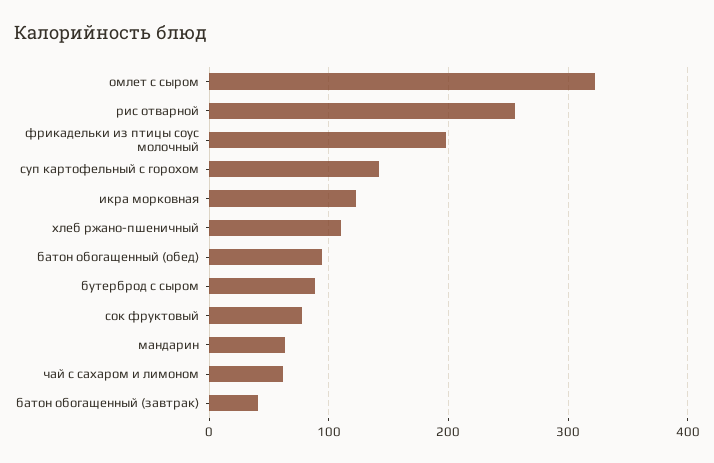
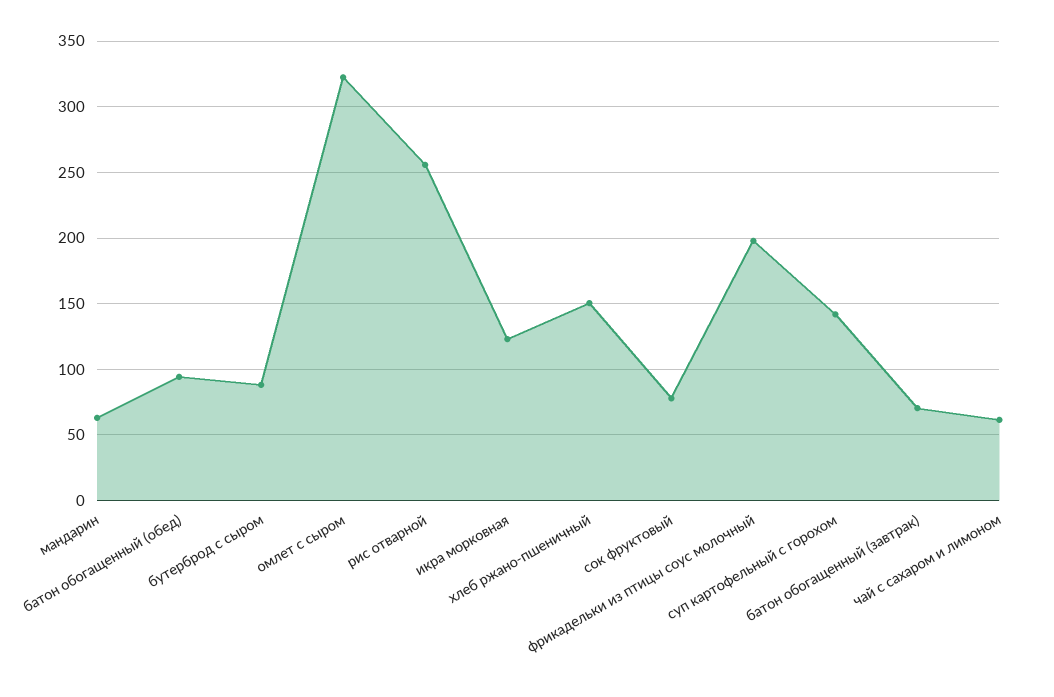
  {
    "омлет с сыром": 320,
    "рис отварной": 255,
    "фрикадельки из птицы соус молочный": 200,
    "суп картофельный с горохом": 140,
    "икра морковная": 125,
-   "хлеб ржано-пшеничный": 110,
+   "хлеб ржано-пшеничный": 150,
    "батон обогащенный (обед)": 95,
    "бутерброд с сыром": 90,
    "сок фруктовый": 80,
    "мандарин": 65,
    "чай с сахаром и лимоном": 60,
-   "батон обогащенный (завтрак)": 40
+   "батон обогащенный (завтрак)": 70
  }

